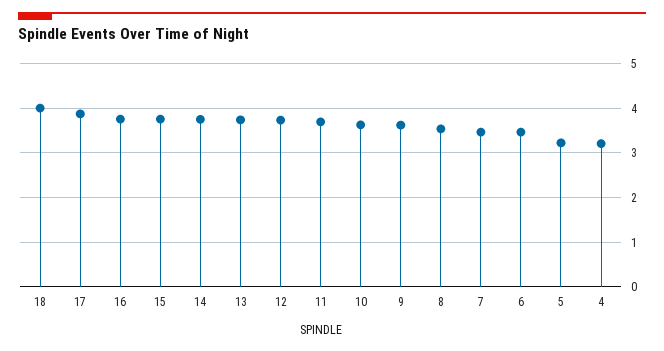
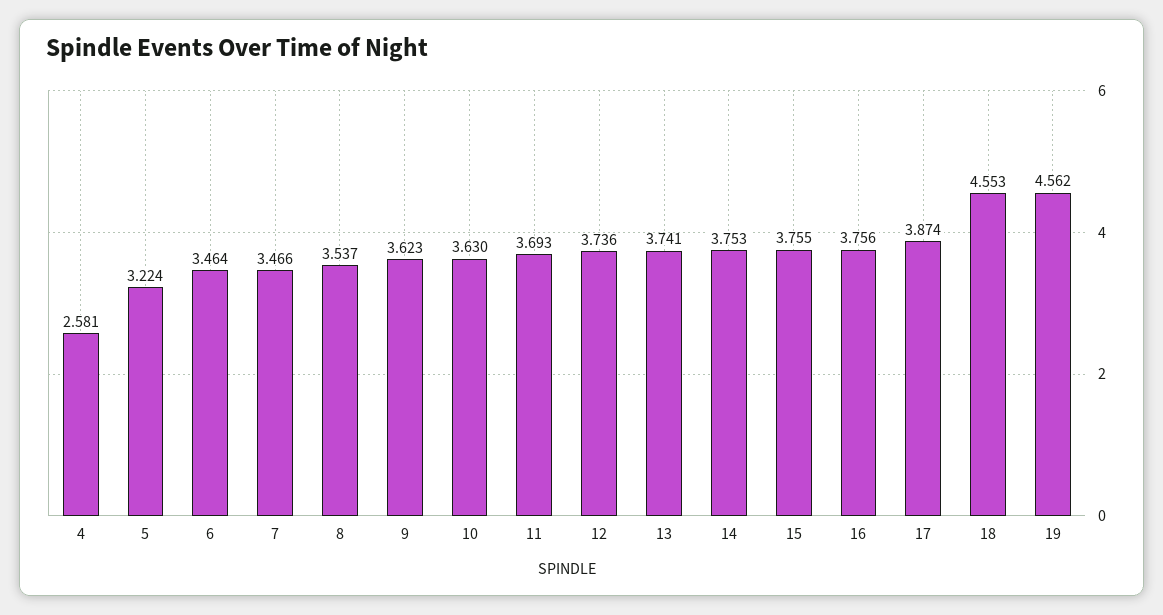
  {
-   "18": 4,
+   "18": 4.553,
    "17": 3.874,
    "16": 3.756,
    "15": 3.755,
    "14": 3.753,
    "13": 3.741,
    "12": 3.736,
    "11": 3.693,
    "10": 3.63,
    "9": 3.623,
    "8": 3.537,
    "7": 3.466,
    "6": 3.464,
    "5": 3.224,
-   "4": 3.2
+   "4": 2.581,
+   "19": 4.562
  }

